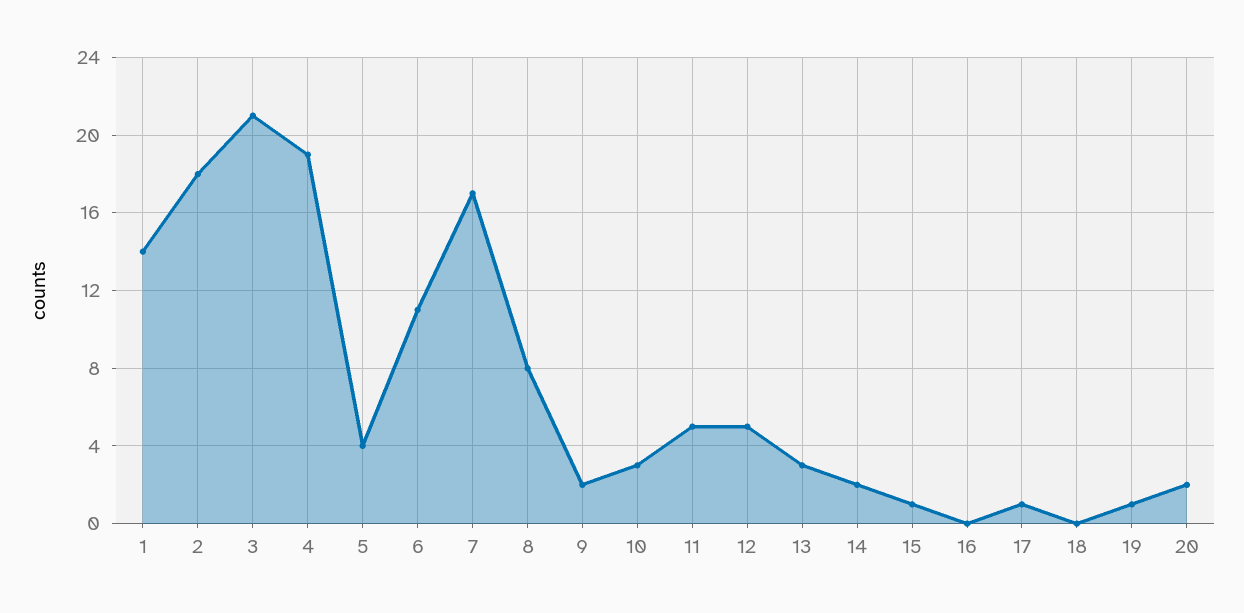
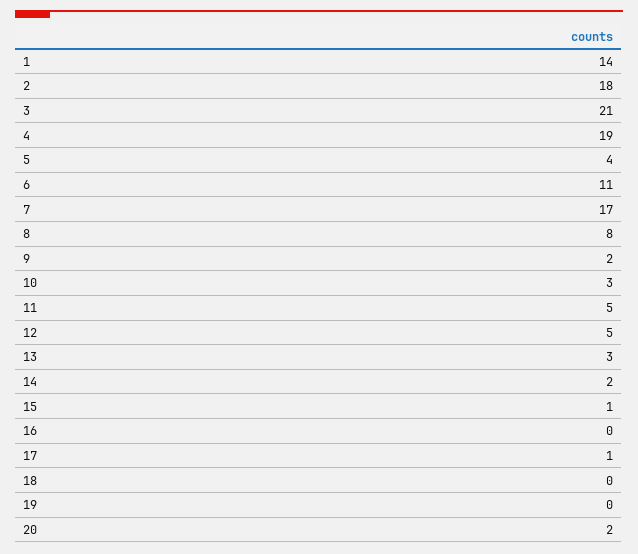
  {
    "1": 14,
    "2": 18,
    "3": 21,
    "4": 19,
    "5": 4,
    "6": 11,
    "7": 17,
    "8": 8,
    "9": 2,
    "10": 3,
    "11": 5,
    "12": 5,
    "13": 3,
    "14": 2,
    "15": 1,
    "16": 0,
    "17": 1,
    "18": 0,
-   "19": 1,
+   "19": 0,
    "20": 2
  }

